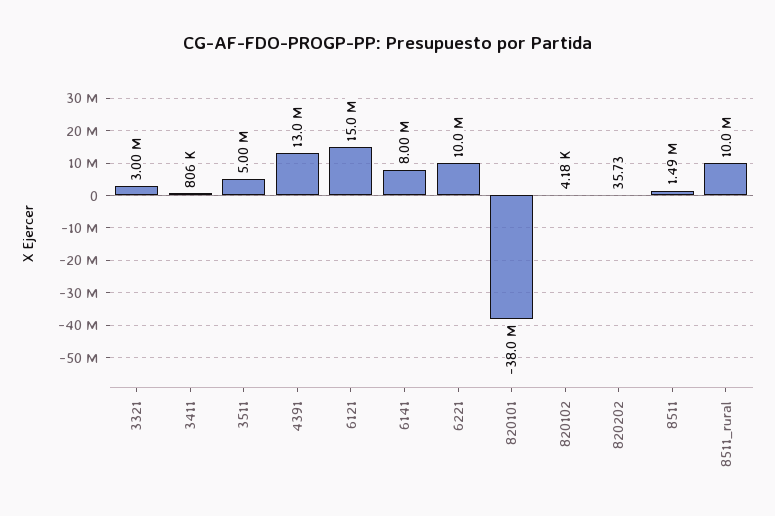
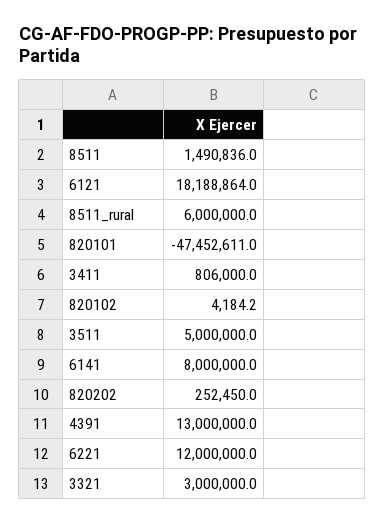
  {
    "3321": 3000000,
    "3411": 806000,
    "3511": 5000000,
    "4391": 13000000,
-   "6121": 15000000,
+   "6121": 18188864,
    "6141": 8000000,
-   "6221": 10000000,
+   "6221": 12000000,
-   "820101": -38000000,
+   "820101": -47452611,
    "820102": 4184.2,
-   "820202": 35.73,
+   "820202": 252450,
    "8511": 1490836,
-   "8511_rural": 10000000
+   "8511_rural": 6000000
  }

